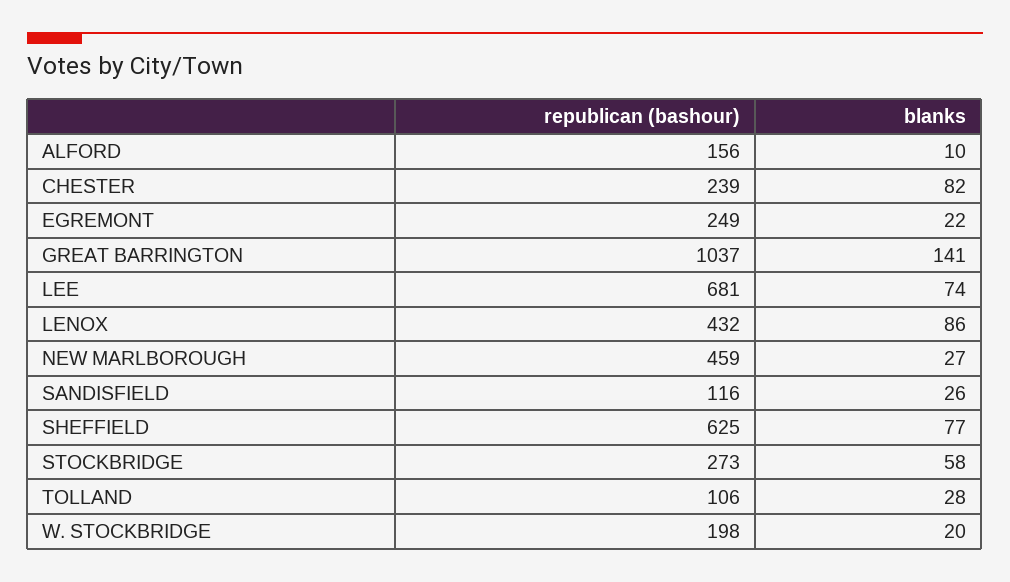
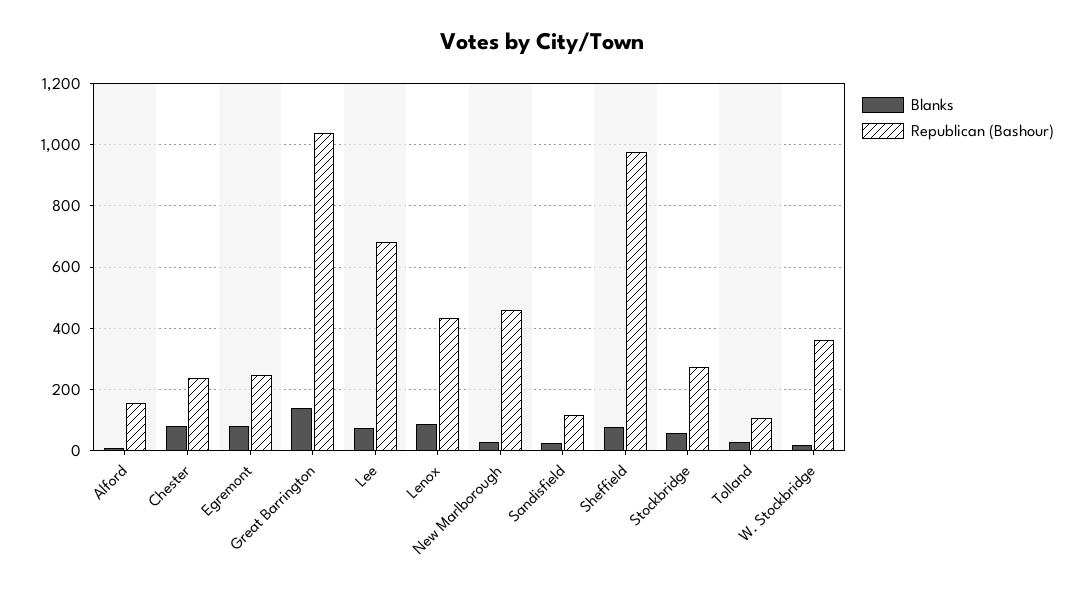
  {
    "republican (bashour)": {
      "ALFORD": 156,
      "CHESTER": 239,
      "EGREMONT": 249,
      "GREAT BARRINGTON": 1037,
      "LEE": 681,
      "LENOX": 432,
      "NEW MARLBOROUGH": 459,
      "SANDISFIELD": 116,
-     "SHEFFIELD": 625,
+     "SHEFFIELD": 980,
      "STOCKBRIDGE": 273,
      "TOLLAND": 106,
-     "W. STOCKBRIDGE": 198
+     "W. STOCKBRIDGE": 360
    },
    "blanks": {
      "ALFORD": 10,
      "CHESTER": 82,
-     "EGREMONT": 22,
+     "EGREMONT": 80,
      "GREAT BARRINGTON": 141,
      "LEE": 74,
      "LENOX": 86,
      "NEW MARLBOROUGH": 27,
      "SANDISFIELD": 26,
      "SHEFFIELD": 77,
      "STOCKBRIDGE": 58,
      "TOLLAND": 28,
      "W. STOCKBRIDGE": 20
    }
  }

